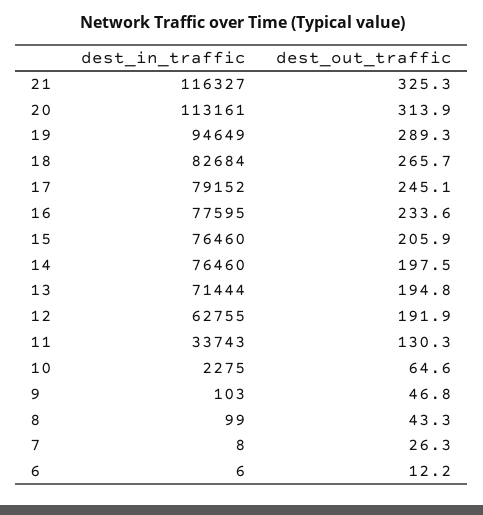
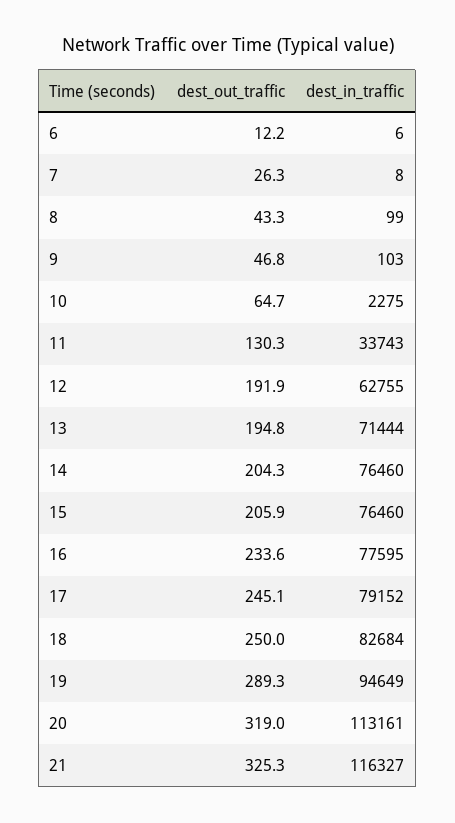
  {
    "dest_in_traffic": {
      "21": 116327,
      "20": 113161,
      "19": 94649,
      "18": 82684,
      "17": 79152,
      "16": 77595,
      "15": 76460,
      "14": 76460,
      "13": 71444,
      "12": 62755,
      "11": 33743,
      "10": 2275,
      "9": 103,
      "8": 99,
      "7": 8,
      "6": 6
    },
    "dest_out_traffic": {
      "21": 325.3,
-     "20": 313.9,
+     "20": 319,
      "19": 289.3,
-     "18": 265.7,
+     "18": 250,
      "17": 245.1,
      "16": 233.6,
      "15": 205.9,
-     "14": 197.5,
+     "14": 204.3,
      "13": 194.8,
      "12": 191.9,
      "11": 130.3,
-     "10": 64.6,
+     "10": 64.7,
      "9": 46.8,
      "8": 43.3,
      "7": 26.3,
      "6": 12.2
    }
  }

